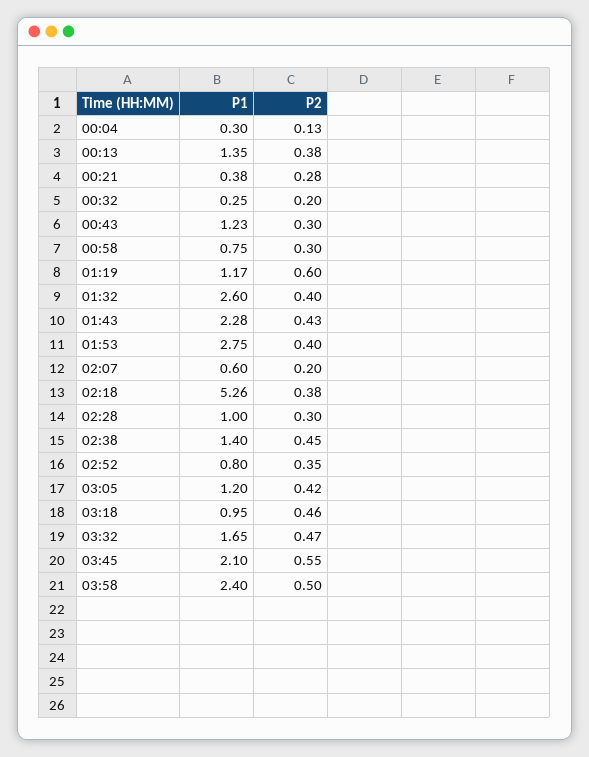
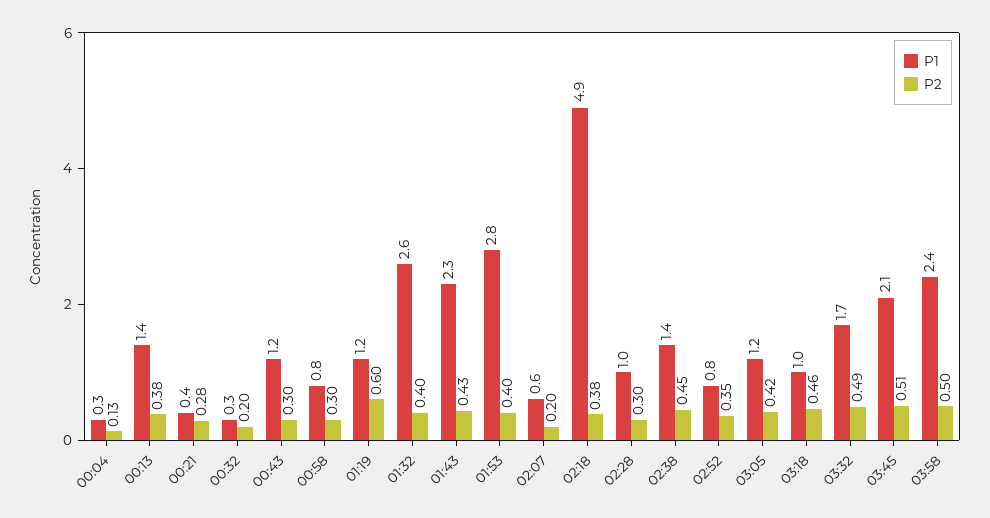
  {
    "P1": {
      "00:04": 0.3,
      "00:13": 1.35,
      "00:21": 0.38,
      "00:32": 0.25,
      "00:43": 1.23,
      "00:58": 0.75,
      "01:19": 1.17,
      "01:32": 2.6,
      "01:43": 2.28,
      "01:53": 2.75,
      "02:07": 0.6,
-     "02:18": 5.26,
+     "02:18": 4.9,
      "02:28": 1,
      "02:38": 1.4,
      "02:52": 0.8,
      "03:05": 1.2,
      "03:18": 0.95,
      "03:32": 1.65,
      "03:45": 2.1,
      "03:58": 2.4
    },
    "P2": {
      "00:04": 0.13,
      "00:13": 0.38,
      "00:21": 0.28,
      "00:32": 0.2,
      "00:43": 0.3,
      "00:58": 0.3,
      "01:19": 0.6,
      "01:32": 0.4,
      "01:43": 0.43,
      "01:53": 0.4,
      "02:07": 0.2,
      "02:18": 0.38,
      "02:28": 0.3,
      "02:38": 0.45,
      "02:52": 0.35,
      "03:05": 0.42,
      "03:18": 0.46,
-     "03:32": 0.47,
+     "03:32": 0.49,
-     "03:45": 0.55,
+     "03:45": 0.51,
      "03:58": 0.5
    }
  }

